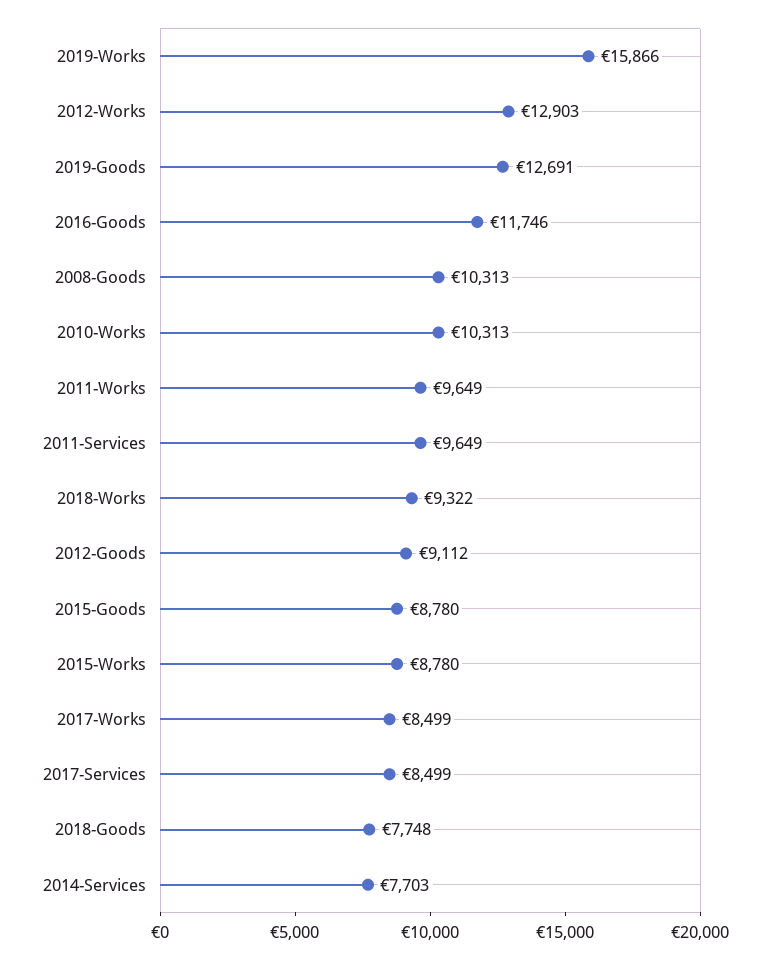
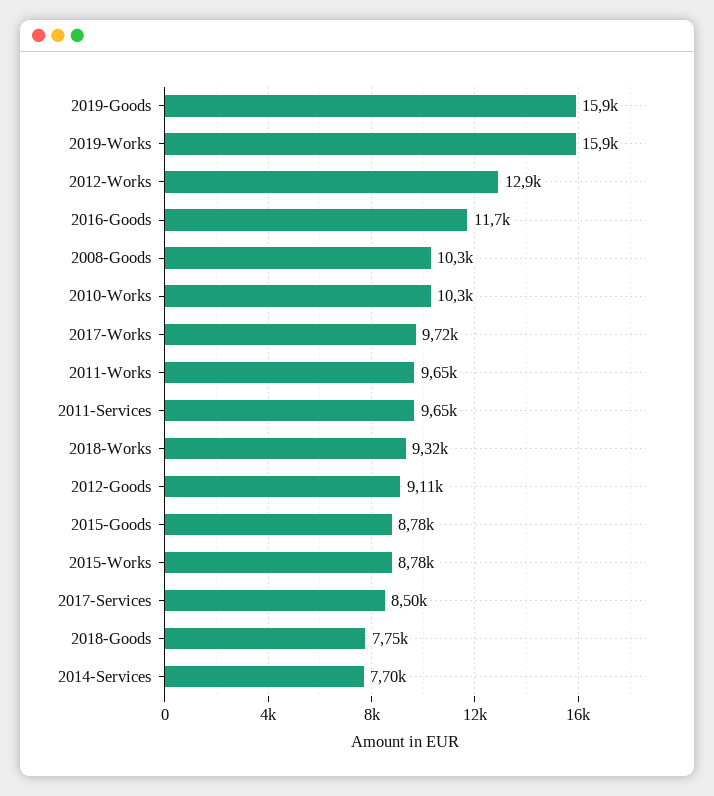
  {
    "2019-Works": 15866,
    "2012-Works": 12903,
-   "2019-Goods": 12691,
+   "2019-Goods": 15900,
    "2016-Goods": 11746,
    "2008-Goods": 10313,
    "2010-Works": 10313,
    "2011-Works": 9649,
    "2011-Services": 9649,
    "2018-Works": 9322,
    "2012-Goods": 9112,
    "2015-Goods": 8780,
    "2015-Works": 8780,
-   "2017-Works": 8499,
+   "2017-Works": 9720,
    "2017-Services": 8499,
    "2018-Goods": 7748,
    "2014-Services": 7703
  }

